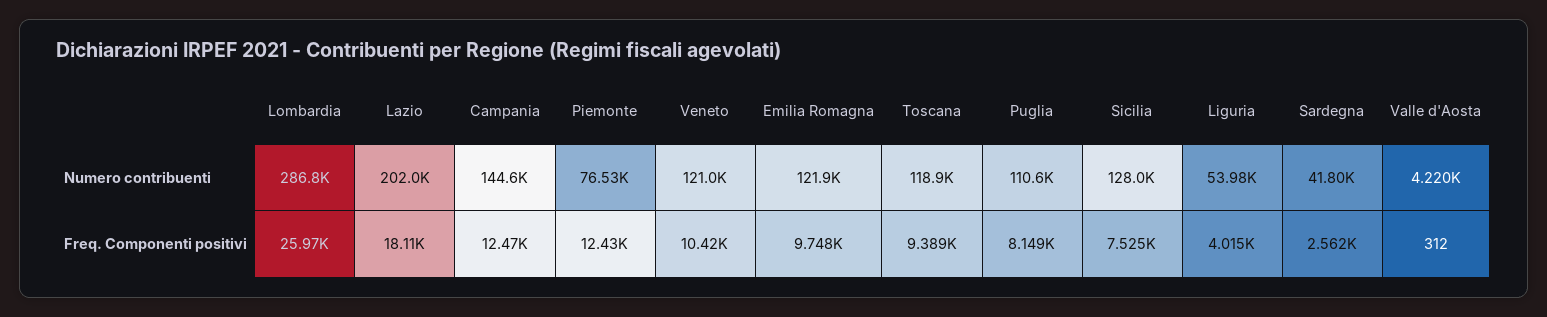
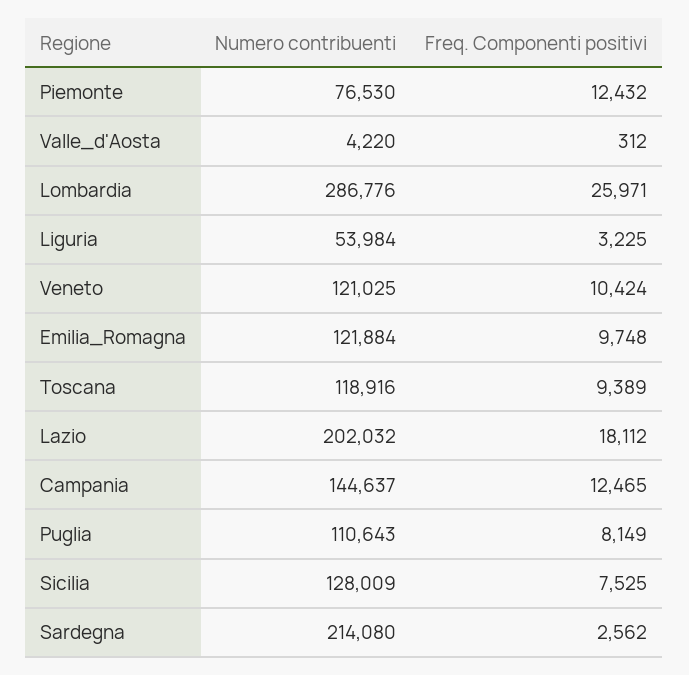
  {
    "Lombardia": {
      "Numero contribuenti": 286776,
      "Freq. Componenti positivi": 25971
    },
    "Lazio": {
      "Numero contribuenti": 202032,
      "Freq. Componenti positivi": 18112
    },
    "Campania": {
      "Numero contribuenti": 144637,
      "Freq. Componenti positivi": 12465
    },
    "Piemonte": {
      "Numero contribuenti": 76530,
      "Freq. Componenti positivi": 12432
    },
    "Veneto": {
      "Numero contribuenti": 121025,
      "Freq. Componenti positivi": 10424
    },
    "Emilia Romagna": {
      "Numero contribuenti": 121884,
      "Freq. Componenti positivi": 9748
    },
    "Toscana": {
      "Numero contribuenti": 118916,
      "Freq. Componenti positivi": 9389
    },
    "Puglia": {
      "Numero contribuenti": 110643,
      "Freq. Componenti positivi": 8149
    },
    "Sicilia": {
      "Numero contribuenti": 128009,
      "Freq. Componenti positivi": 7525
    },
    "Liguria": {
      "Numero contribuenti": 53984,
-     "Freq. Componenti positivi": 4015
+     "Freq. Componenti positivi": 3225
    },
    "Sardegna": {
-     "Numero contribuenti": 41800,
+     "Numero contribuenti": 214080,
      "Freq. Componenti positivi": 2562
    },
    "Valle d'Aosta": {
      "Numero contribuenti": 4220,
      "Freq. Componenti positivi": 312
    }
  }

